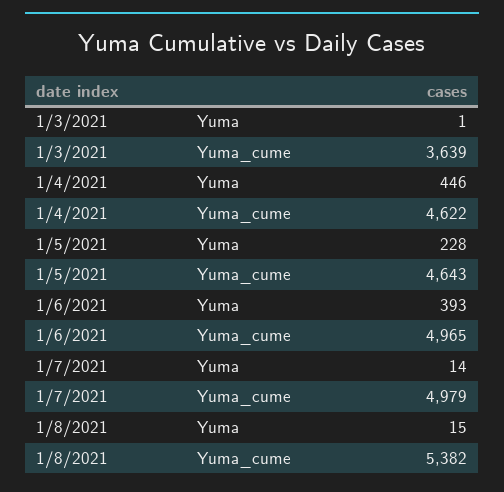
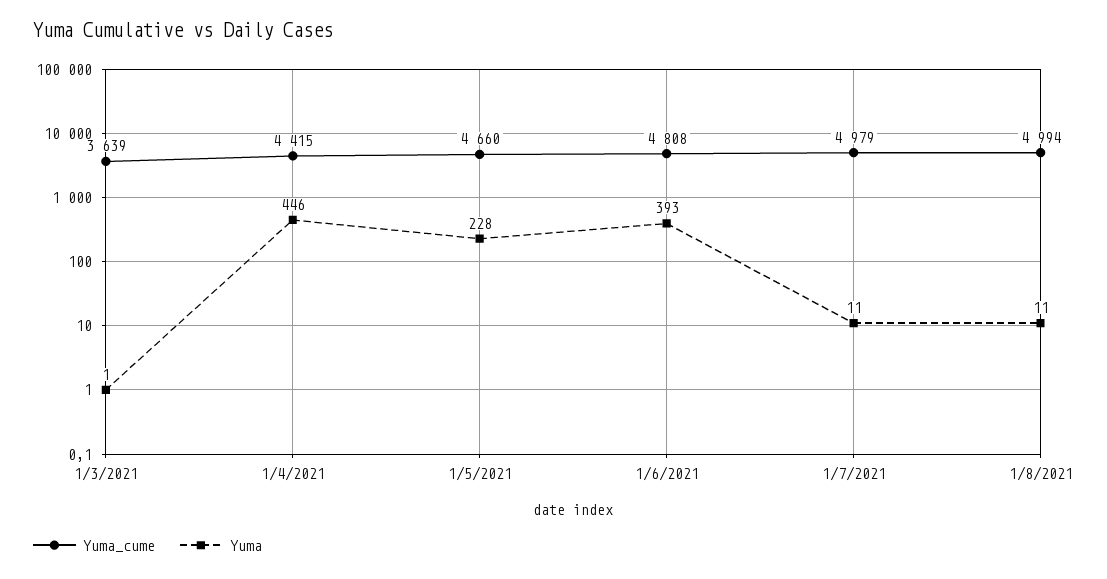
  {
    "Yuma": {
      "1/3/2021": 1,
      "1/4/2021": 446,
      "1/5/2021": 228,
      "1/6/2021": 393,
-     "1/7/2021": 14,
+     "1/7/2021": 11,
-     "1/8/2021": 15
+     "1/8/2021": 11
    },
    "Yuma_cume": {
      "1/3/2021": 3639,
-     "1/4/2021": 4622,
+     "1/4/2021": 4415,
-     "1/5/2021": 4643,
+     "1/5/2021": 4660,
-     "1/6/2021": 4965,
+     "1/6/2021": 4808,
      "1/7/2021": 4979,
-     "1/8/2021": 5382
+     "1/8/2021": 4994
    }
  }

